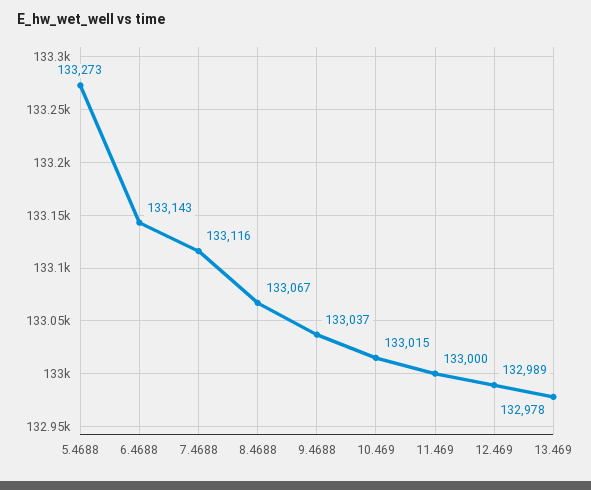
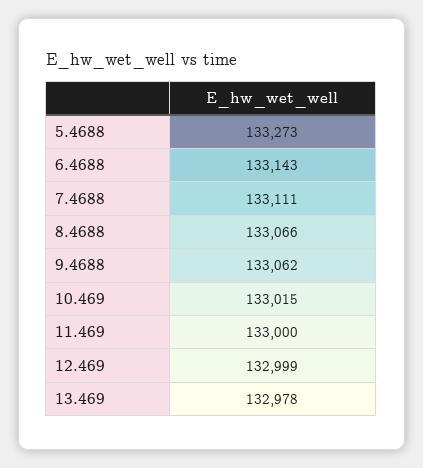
  {
    "5.4688": 133273,
    "6.4688": 133143,
-   "7.4688": 133116,
+   "7.4688": 133111,
-   "8.4688": 133067,
+   "8.4688": 133066,
-   "9.4688": 133037,
+   "9.4688": 133062,
    "10.469": 133015,
    "11.469": 133000,
-   "12.469": 132989,
+   "12.469": 132999,
    "13.469": 132978
  }

